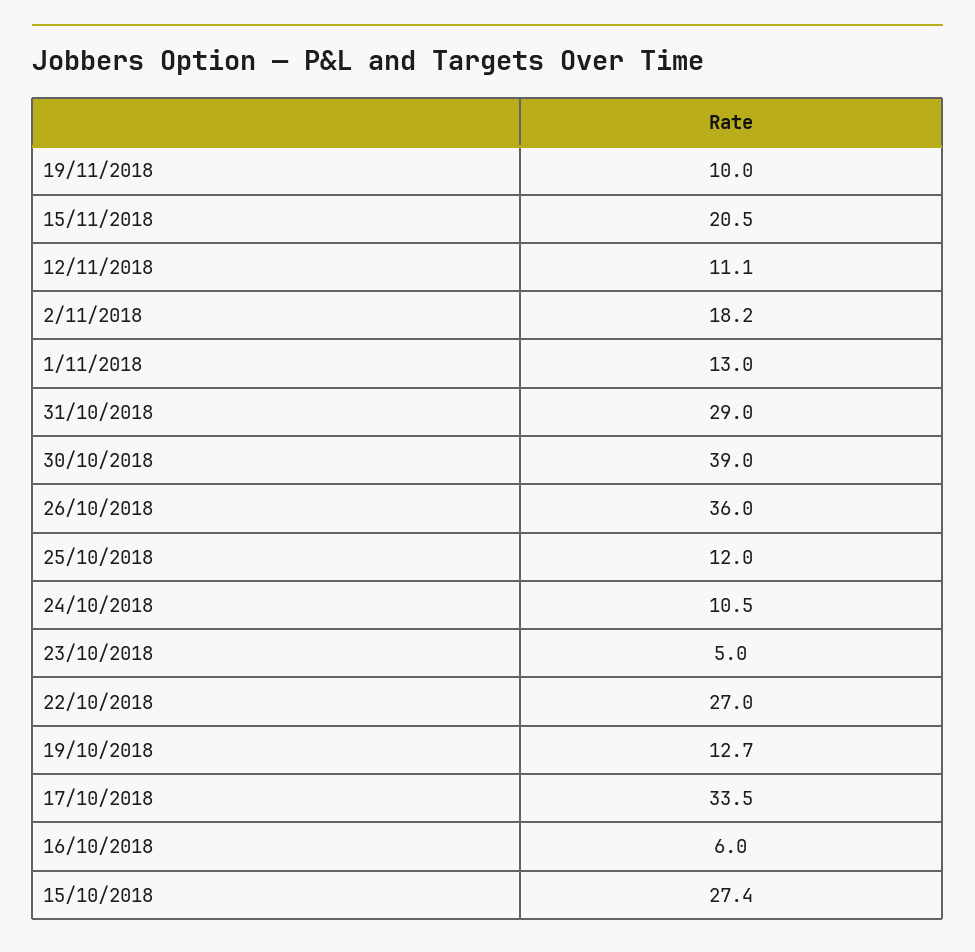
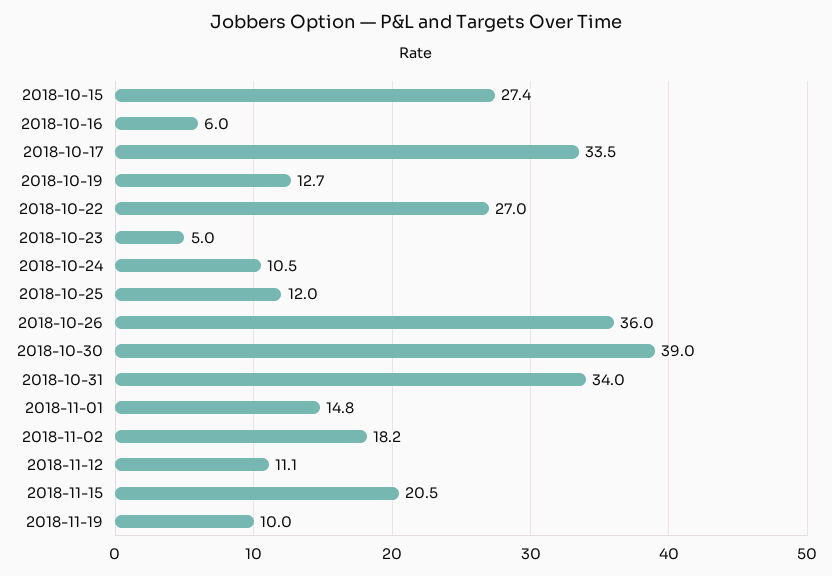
  {
    "19/11/2018": 10,
    "15/11/2018": 20.5,
    "12/11/2018": 11.1,
    "2/11/2018": 18.2,
-   "1/11/2018": 13,
+   "1/11/2018": 14.8,
-   "31/10/2018": 29,
+   "31/10/2018": 34,
    "30/10/2018": 39,
    "26/10/2018": 36,
    "25/10/2018": 12,
    "24/10/2018": 10.5,
    "23/10/2018": 5,
    "22/10/2018": 27,
    "19/10/2018": 12.7,
    "17/10/2018": 33.5,
    "16/10/2018": 6,
    "15/10/2018": 27.4
  }

